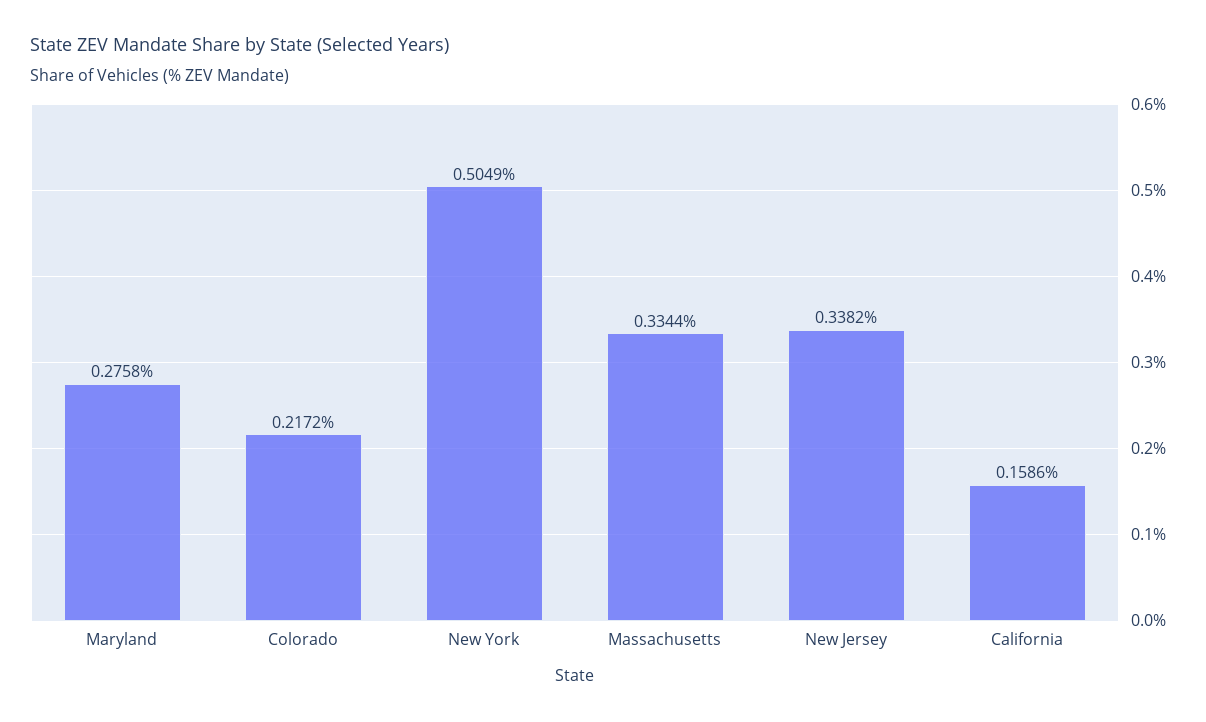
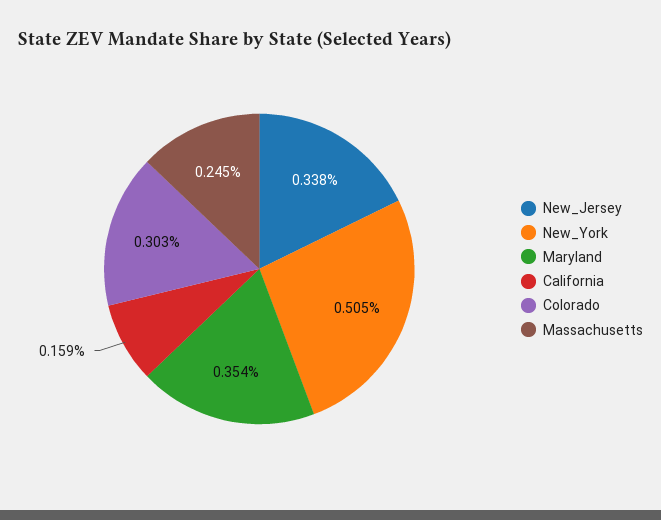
  {
-   "Maryland": 0.2758,
+   "Maryland": 0.354,
-   "Colorado": 0.2172,
+   "Colorado": 0.303,
    "New York": 0.5049,
-   "Massachusetts": 0.3344,
+   "Massachusetts": 0.245,
    "New Jersey": 0.3382,
    "California": 0.1586
  }

